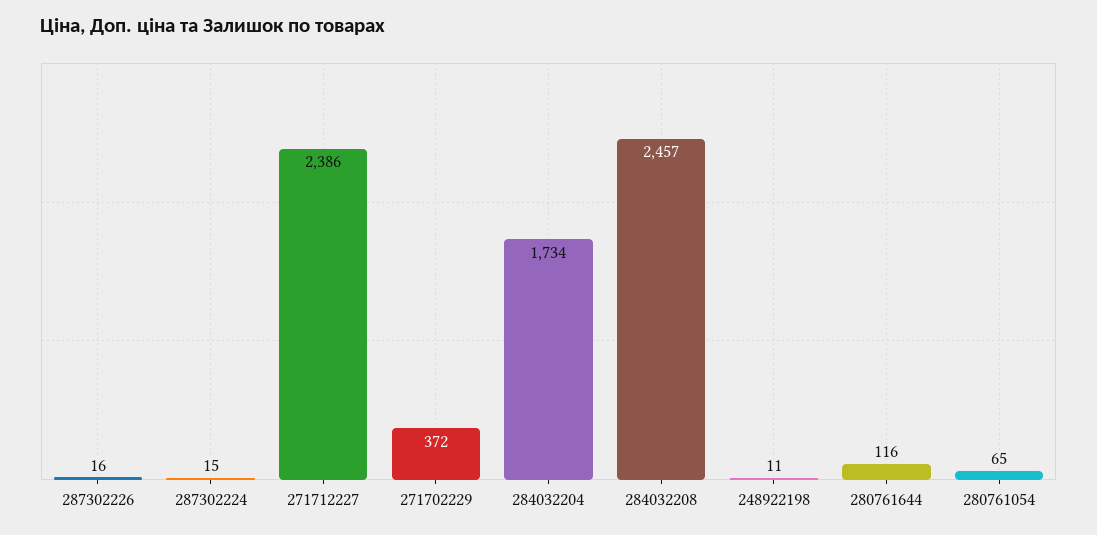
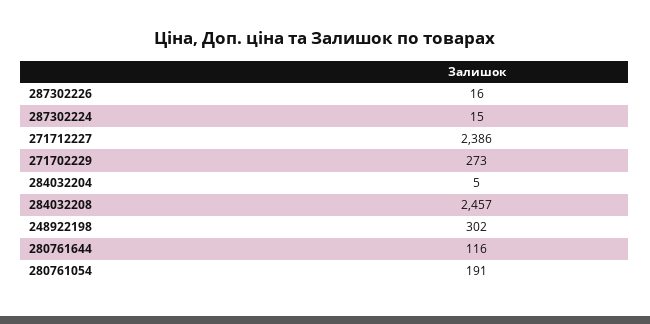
  {
    "287302226": 16,
    "287302224": 15,
    "271712227": 2386,
-   "271702229": 372,
+   "271702229": 273,
-   "284032204": 1734,
+   "284032204": 5,
    "284032208": 2457,
-   "248922198": 11,
+   "248922198": 302,
    "280761644": 116,
-   "280761054": 65
+   "280761054": 191
  }

